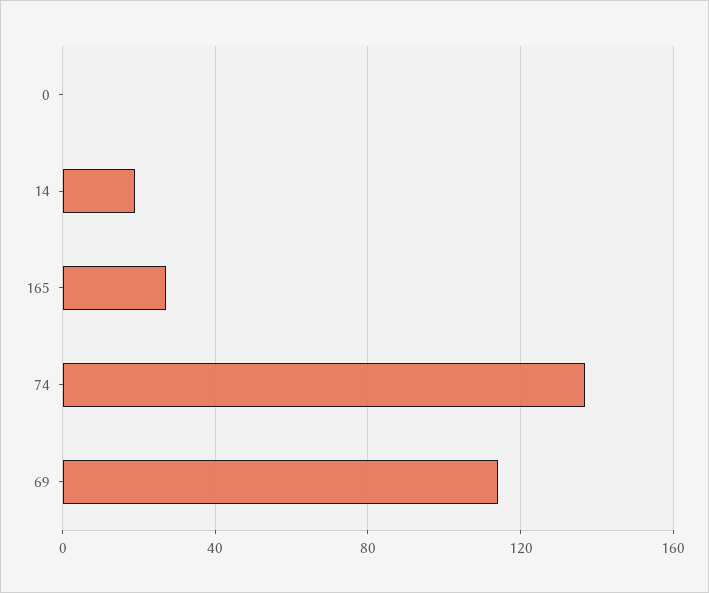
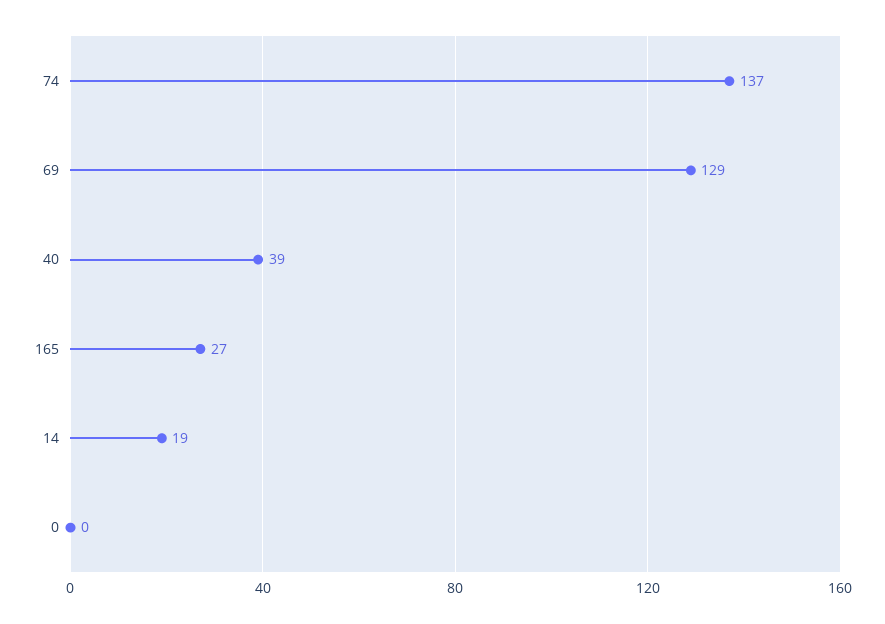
  {
    "0": 0,
    "14": 19,
    "165": 27,
    "74": 137,
-   "69": 115
+   "69": 129,
+   "40": 39
  }

